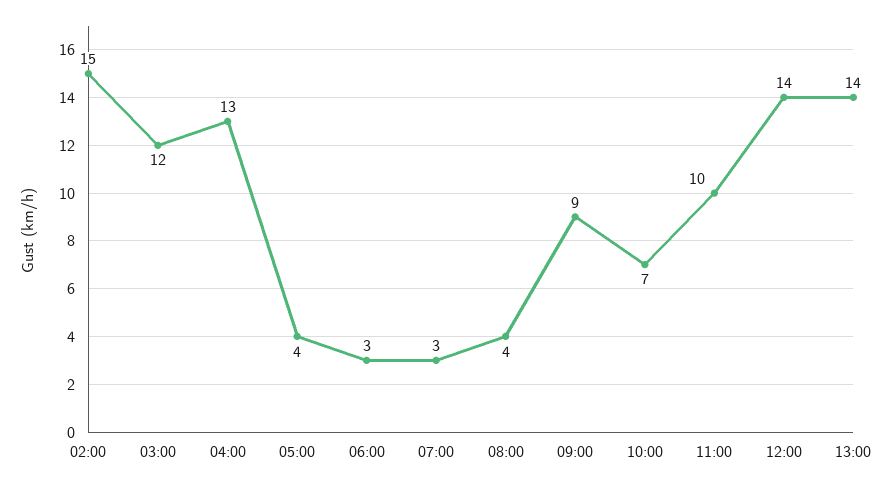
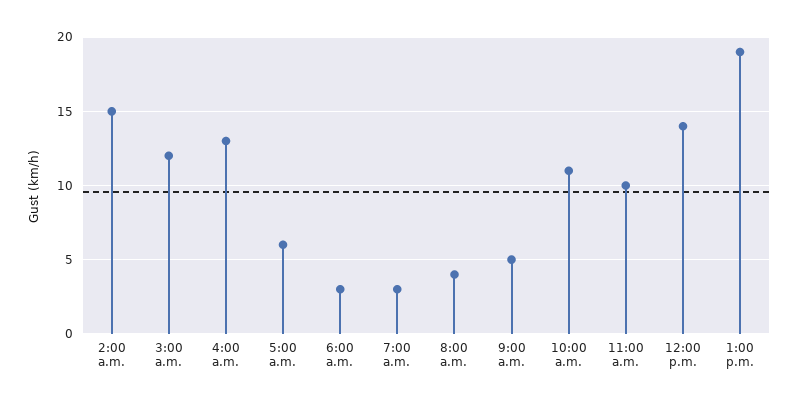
  {
    "02:00": 15,
    "03:00": 12,
    "04:00": 13,
-   "05:00": 4,
+   "05:00": 6,
    "06:00": 3,
    "07:00": 3,
    "08:00": 4,
-   "09:00": 9,
+   "09:00": 5,
-   "10:00": 7,
+   "10:00": 11,
    "11:00": 10,
    "12:00": 14,
-   "13:00": 14
+   "13:00": 19
  }

